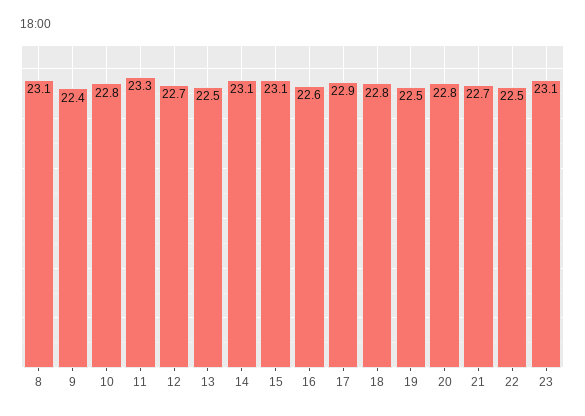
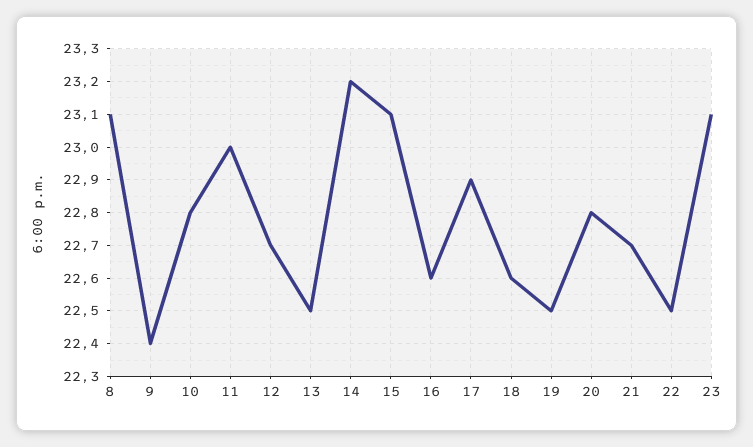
  {
    "8": 23.1,
    "9": 22.4,
    "10": 22.8,
-   "11": 23.3,
+   "11": 23,
    "12": 22.7,
    "13": 22.5,
-   "14": 23.1,
+   "14": 23.2,
    "15": 23.1,
    "16": 22.6,
    "17": 22.9,
-   "18": 22.8,
+   "18": 22.6,
    "19": 22.5,
    "20": 22.8,
    "21": 22.7,
    "22": 22.5,
    "23": 23.1
  }

